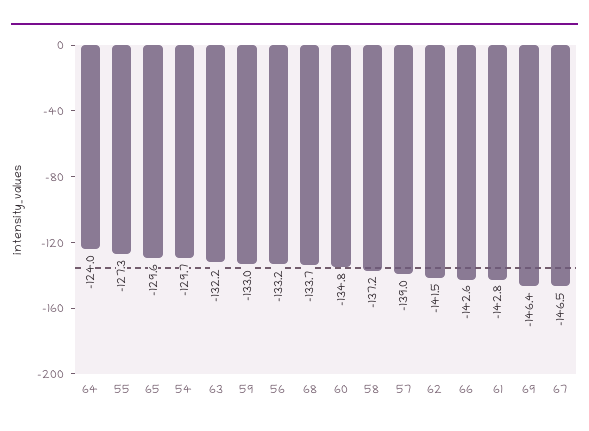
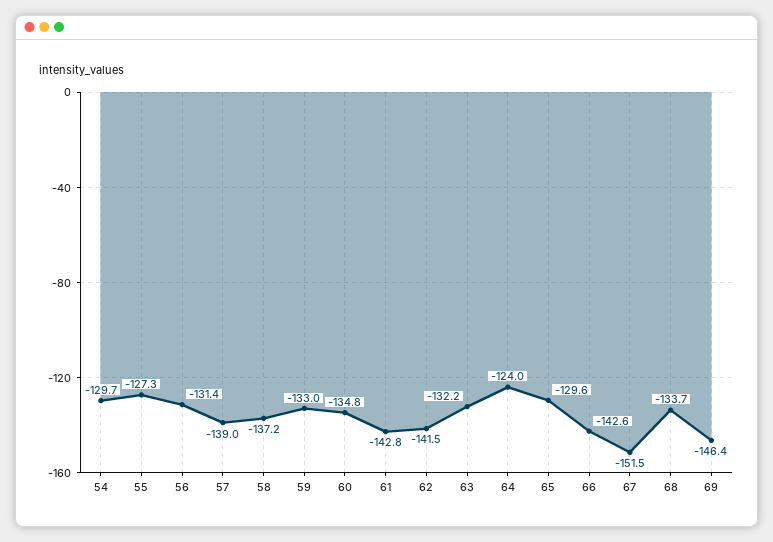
  {
    "64": -124,
    "55": -127.3,
    "65": -129.6,
    "54": -129.7,
    "63": -132.2,
    "59": -133,
-   "56": -133.2,
+   "56": -131.4,
    "68": -133.7,
    "60": -134.8,
    "58": -137.2,
    "57": -139,
    "62": -141.5,
    "66": -142.6,
    "61": -142.8,
    "69": -146.4,
-   "67": -146.5
+   "67": -151.5
  }

